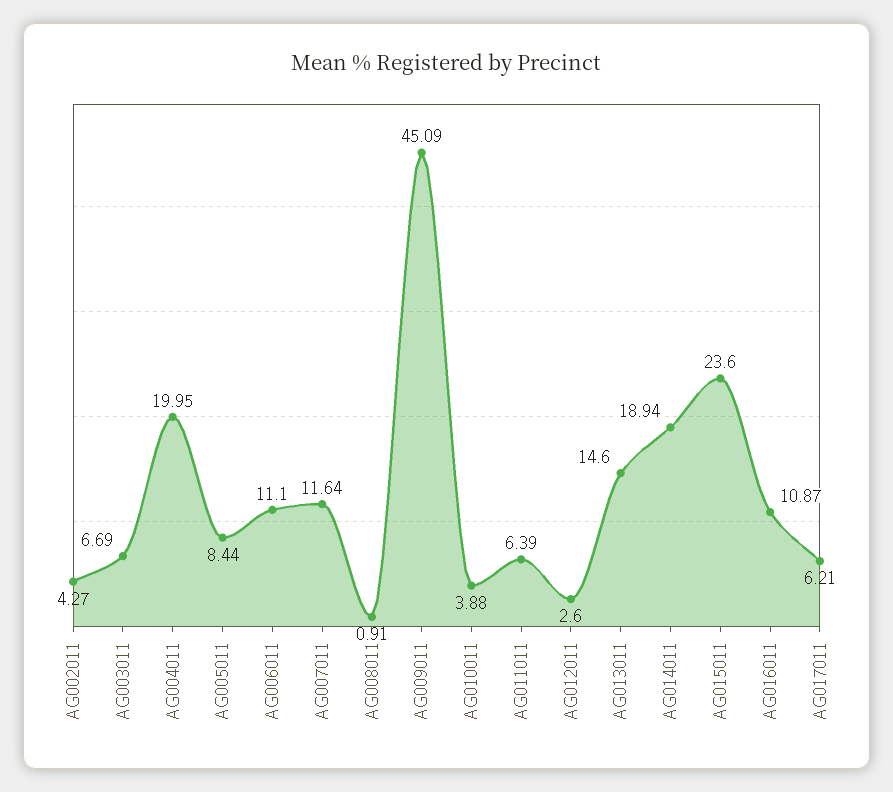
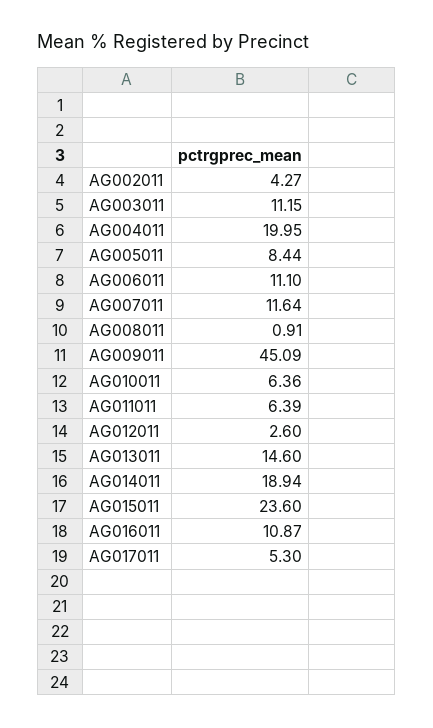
  {
    "AG002011": 4.27,
-   "AG003011": 6.69,
+   "AG003011": 11.15,
    "AG004011": 19.95,
    "AG005011": 8.44,
    "AG006011": 11.1,
    "AG007011": 11.64,
    "AG008011": 0.91,
    "AG009011": 45.09,
-   "AG010011": 3.88,
+   "AG010011": 6.36,
    "AG011011": 6.39,
    "AG012011": 2.6,
    "AG013011": 14.6,
    "AG014011": 18.94,
    "AG015011": 23.6,
    "AG016011": 10.87,
-   "AG017011": 6.21
+   "AG017011": 5.3
  }

